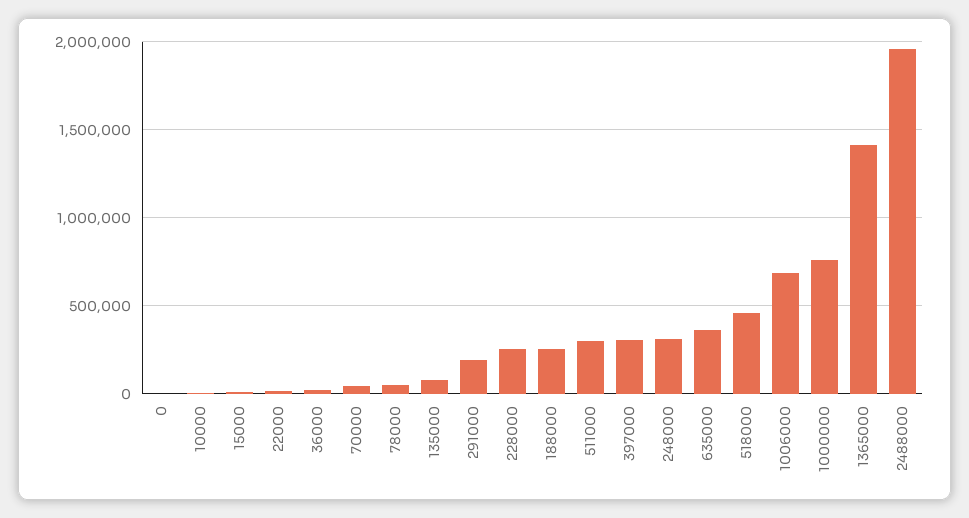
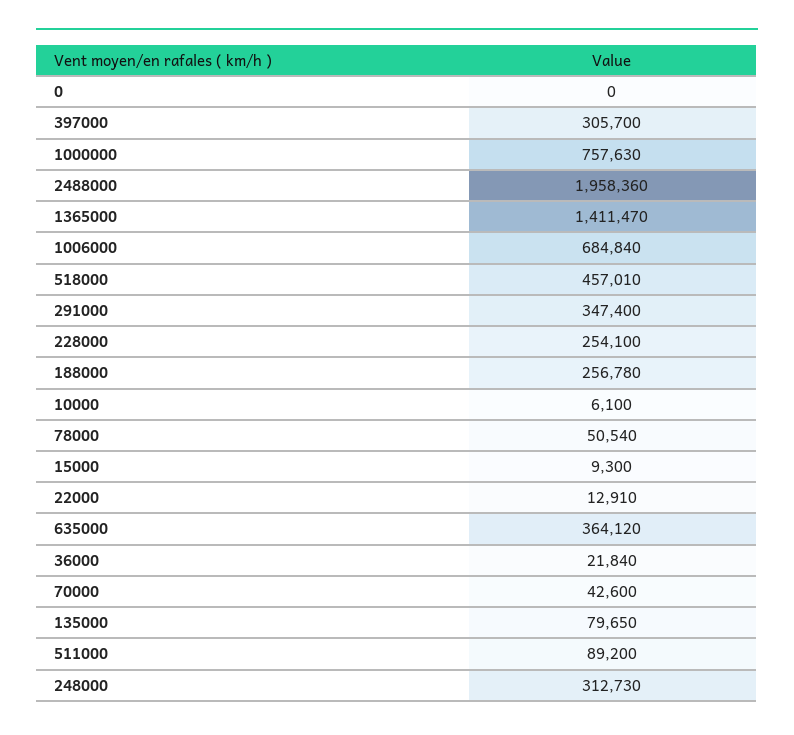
  {
    "0": 0,
    "10000": 6100,
    "15000": 9300,
    "22000": 12910,
    "36000": 21840,
    "70000": 42600,
    "78000": 50540,
    "135000": 79650,
-   "291000": 200000,
+   "291000": 347400,
    "228000": 254100,
    "188000": 256780,
-   "511000": 300000,
+   "511000": 89200,
    "397000": 305700,
    "248000": 312730,
    "635000": 364120,
    "518000": 457010,
    "1006000": 684840,
    "1000000": 757630,
    "1365000": 1411470,
    "2488000": 1958360
  }

